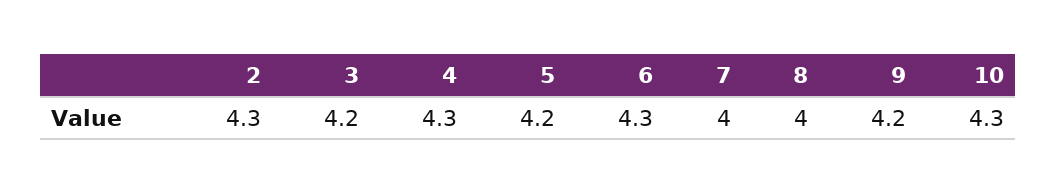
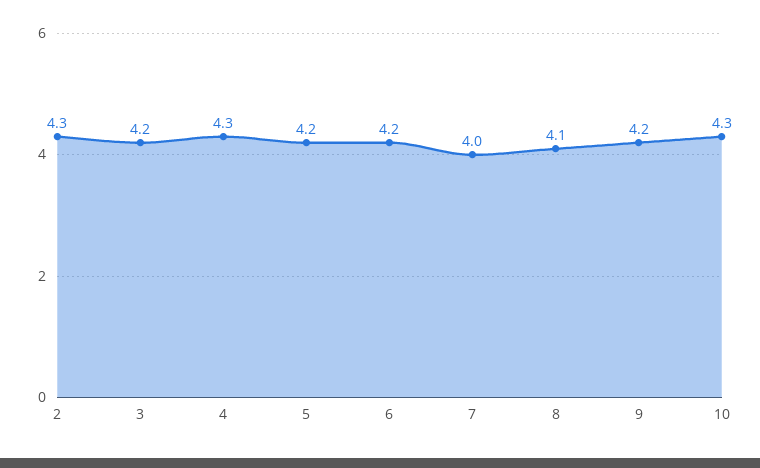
  {
    "2": 4.3,
    "3": 4.2,
    "4": 4.3,
    "5": 4.2,
-   "6": 4.3,
+   "6": 4.2,
    "7": 4,
-   "8": 4,
+   "8": 4.1,
    "9": 4.2,
    "10": 4.3
  }

